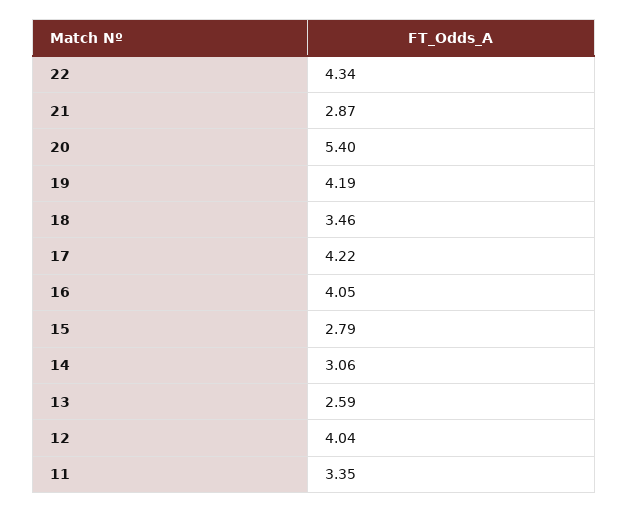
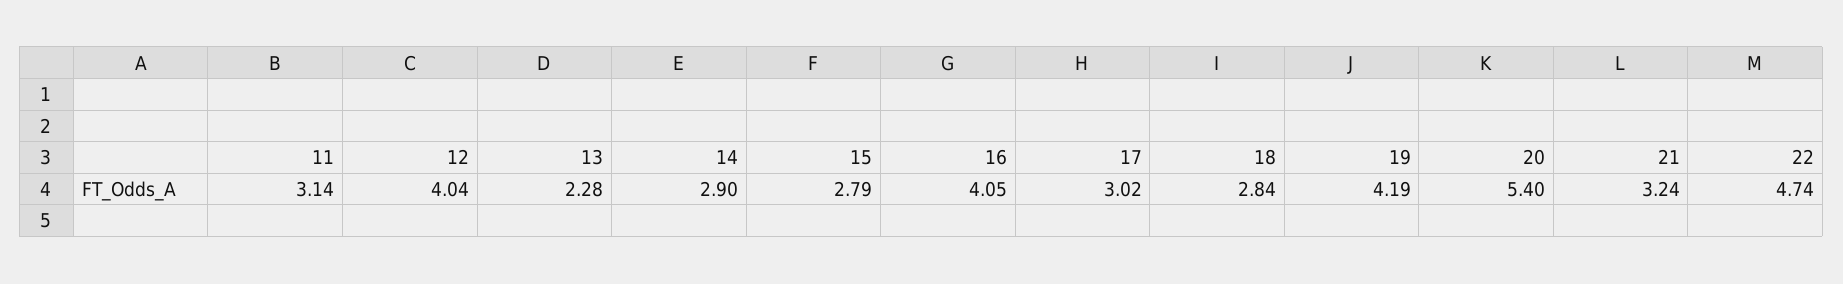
  {
-   "22": 4.34,
+   "22": 4.74,
-   "21": 2.87,
+   "21": 3.24,
    "20": 5.4,
    "19": 4.19,
-   "18": 3.46,
+   "18": 2.84,
-   "17": 4.22,
+   "17": 3.02,
    "16": 4.05,
    "15": 2.79,
-   "14": 3.06,
+   "14": 2.9,
-   "13": 2.59,
+   "13": 2.28,
    "12": 4.04,
-   "11": 3.35
+   "11": 3.14
  }

